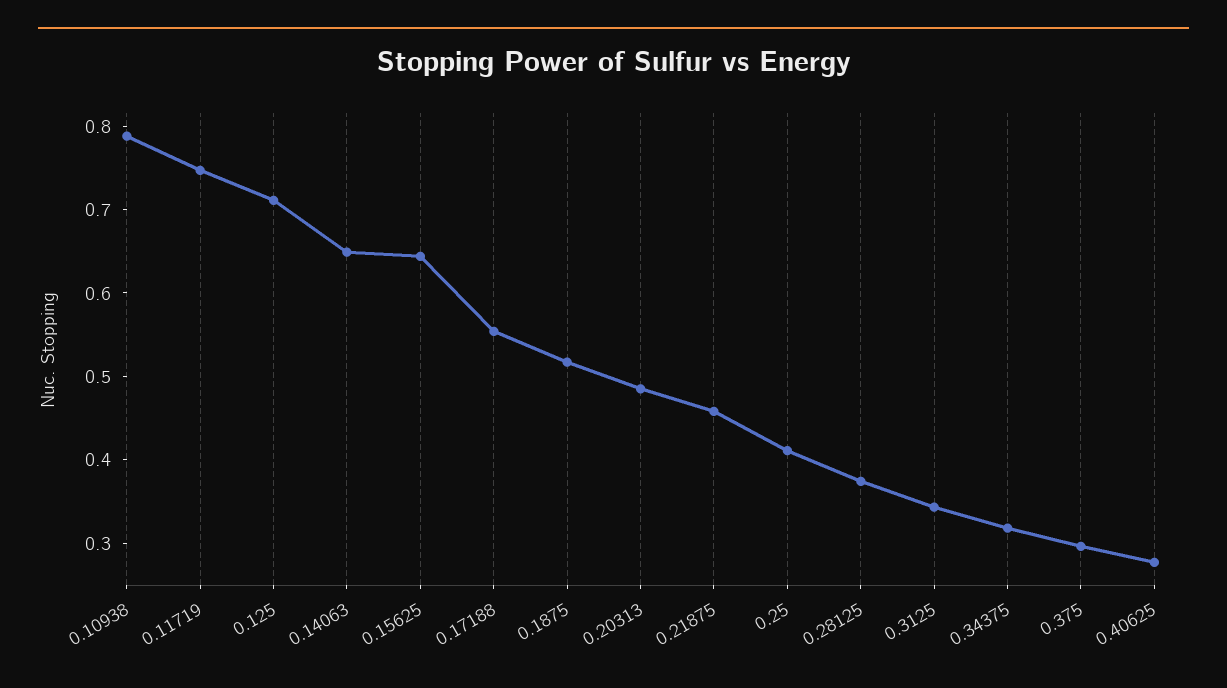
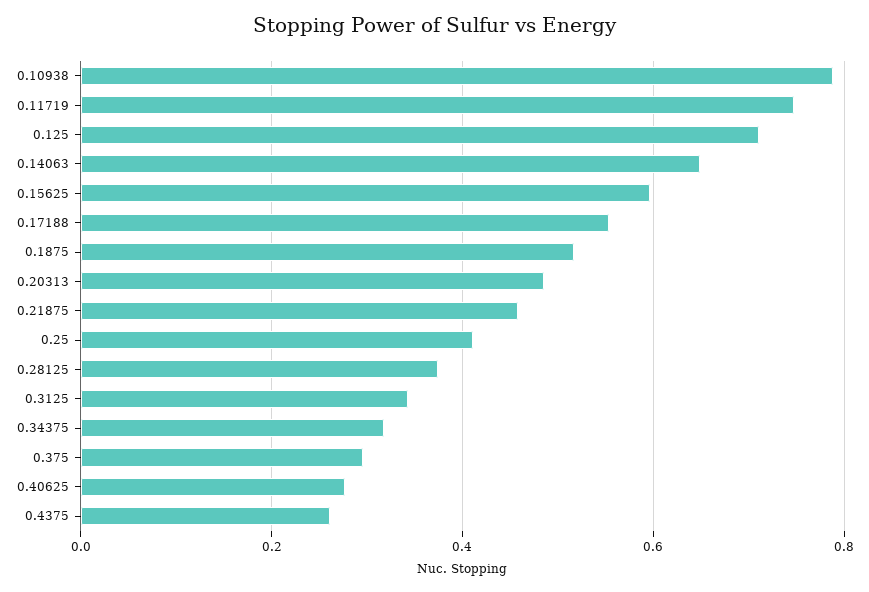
  {
    "0.10938": 0.78,
    "0.11719": 0.74,
    "0.125": 0.72,
    "0.14063": 0.64,
-   "0.15625": 0.64,
+   "0.15625": 0.6,
    "0.17188": 0.56,
    "0.1875": 0.52,
    "0.20313": 0.48,
    "0.21875": 0.46,
    "0.25": 0.42,
    "0.28125": 0.38,
    "0.3125": 0.34,
    "0.34375": 0.32,
    "0.375": 0.3,
-   "0.40625": 0.28
+   "0.40625": 0.28,
+   "0.4375": 0.26
  }

